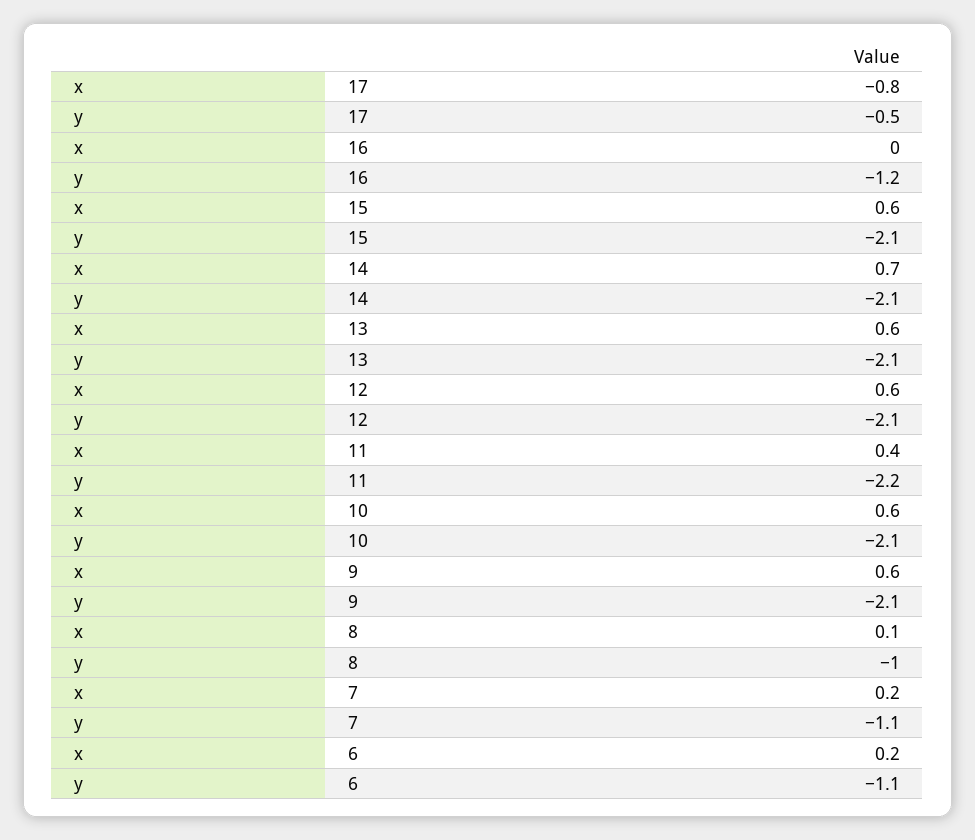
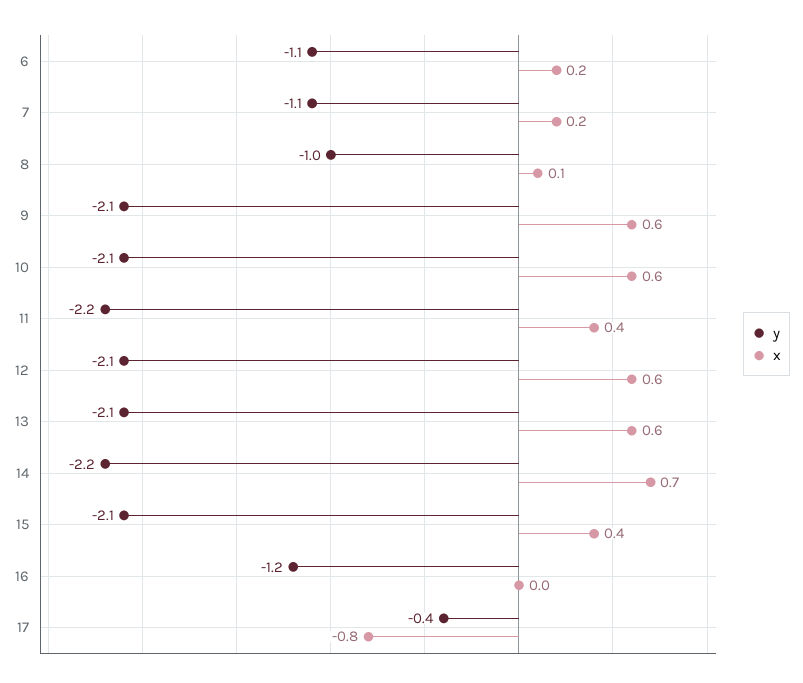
  {
    "x": {
      "17": -0.8,
      "16": 0,
-     "15": 0.6,
+     "15": 0.4,
      "14": 0.7,
      "13": 0.6,
      "12": 0.6,
      "11": 0.4,
      "10": 0.6,
      "9": 0.6,
      "8": 0.1,
      "7": 0.2,
      "6": 0.2
    },
    "y": {
-     "17": -0.5,
+     "17": -0.4,
      "16": -1.2,
      "15": -2.1,
-     "14": -2.1,
+     "14": -2.2,
      "13": -2.1,
      "12": -2.1,
      "11": -2.2,
      "10": -2.1,
      "9": -2.1,
      "8": -1,
      "7": -1.1,
      "6": -1.1
    }
  }

